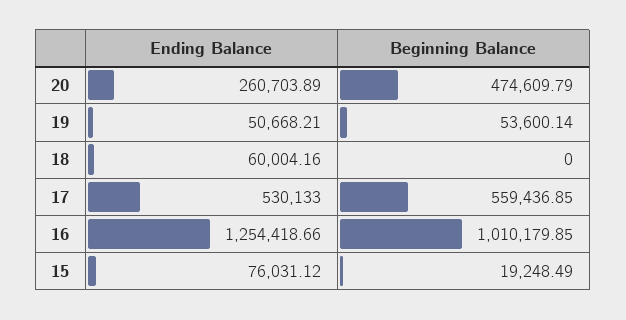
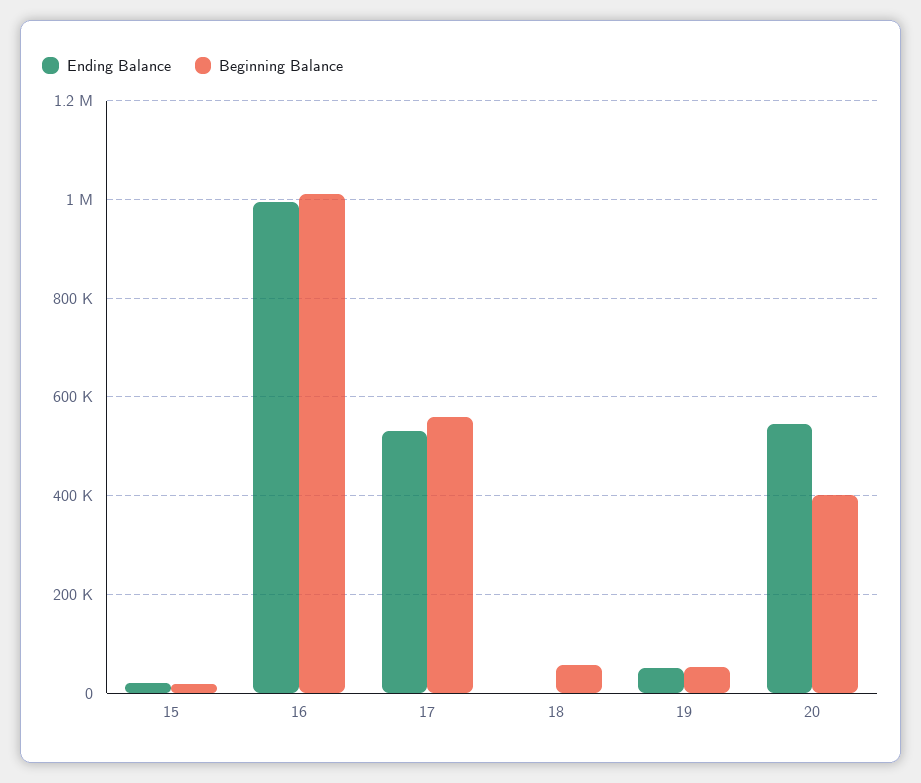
  {
    "Ending Balance": {
-     "20": 260703.89,
+     "20": 540000,
      "19": 50668.21,
-     "18": 60004.16,
+     "18": 0,
      "17": 530133,
-     "16": 1254418.66,
+     "16": 1000000,
-     "15": 76031.12
+     "15": 20000
    },
    "Beginning Balance": {
-     "20": 474609.79,
+     "20": 400000,
      "19": 53600.14,
-     "18": 0,
+     "18": 60000,
      "17": 559436.85,
      "16": 1010179.85,
      "15": 19248.49
    }
  }

